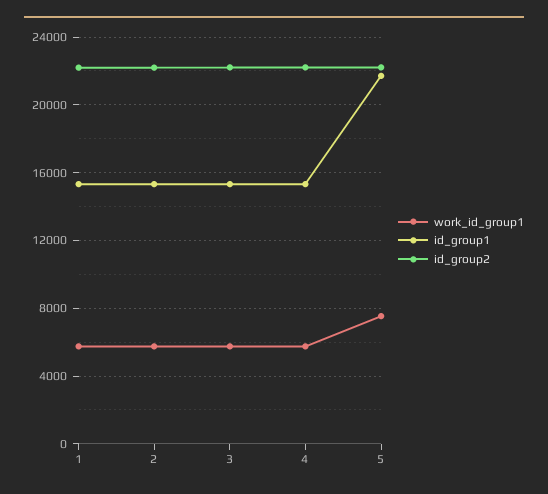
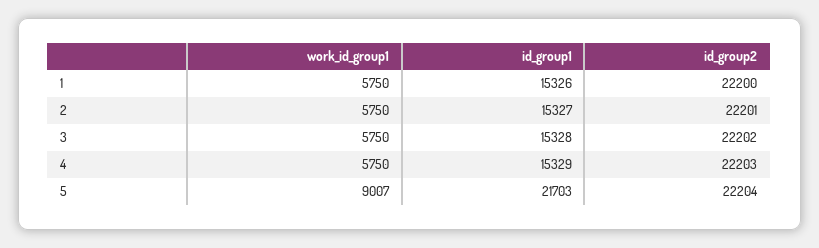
  {
    "work_id_group1": {
      "1": 5750,
      "2": 5750,
      "3": 5750,
      "4": 5750,
-     "5": 7500
+     "5": 9007
    },
    "id_group1": {
      "1": 15326,
      "2": 15327,
      "3": 15328,
      "4": 15329,
      "5": 21703
    },
    "id_group2": {
      "1": 22200,
      "2": 22201,
      "3": 22202,
      "4": 22203,
      "5": 22204
    }
  }

